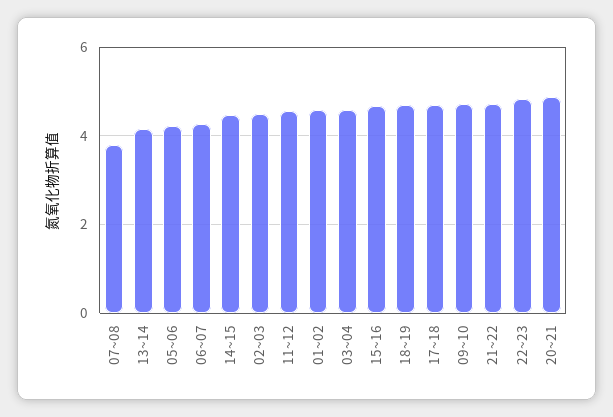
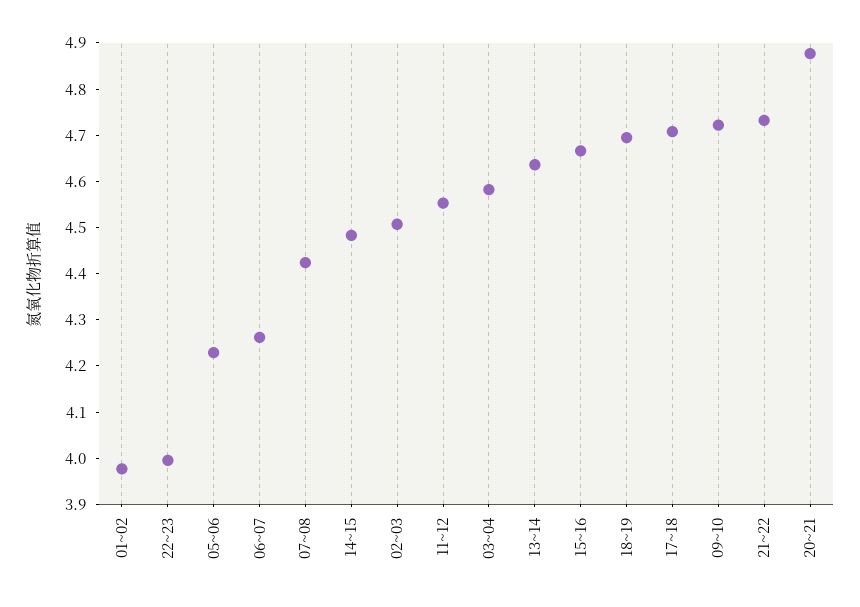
  {
-   "07~08": 3.8,
+   "07~08": 4.42,
-   "13~14": 4.2,
+   "13~14": 4.64,
    "05~06": 4.22,
    "06~07": 4.26,
    "14~15": 4.48,
    "02~03": 4.5,
    "11~12": 4.56,
-   "01~02": 4.6,
+   "01~02": 3.98,
    "03~04": 4.58,
    "15~16": 4.66,
    "18~19": 4.7,
    "17~18": 4.7,
    "09~10": 4.72,
    "21~22": 4.74,
-   "22~23": 4.8,
+   "22~23": 4,
    "20~21": 4.88
  }

